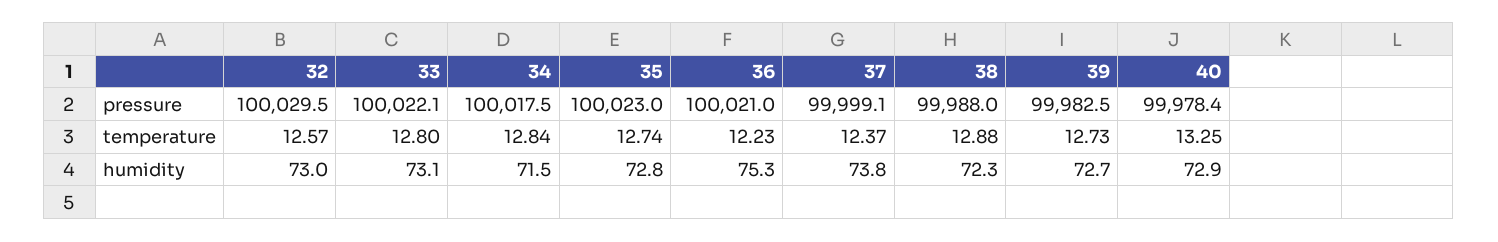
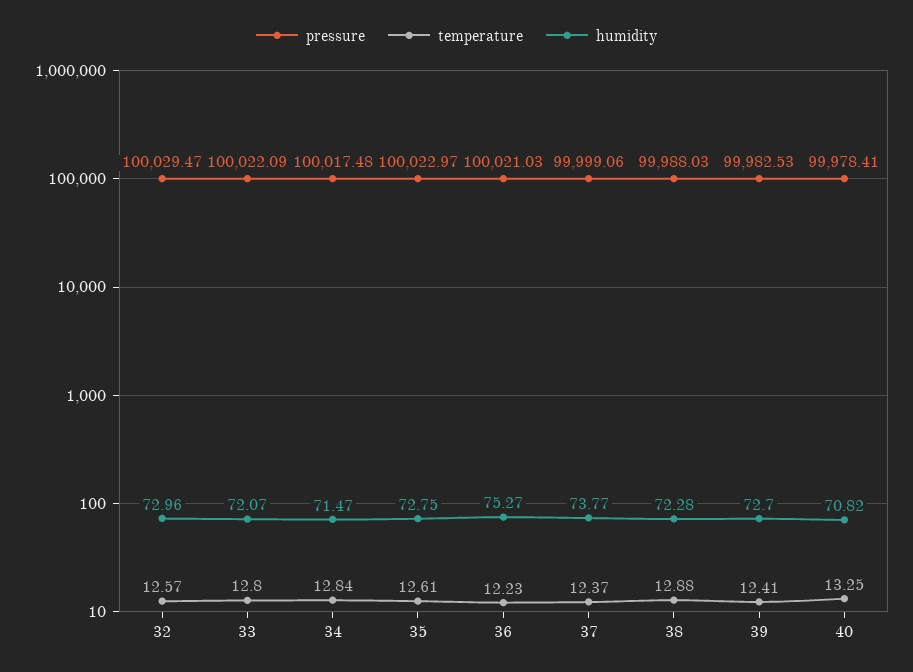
  {
    "pressure": {
      "32": 100029.47,
      "33": 100022.09,
      "34": 100017.48,
      "35": 100022.97,
      "36": 100021.03,
      "37": 99999.06,
      "38": 99988.03,
      "39": 99982.53,
      "40": 99978.41
    },
    "temperature": {
      "32": 12.57,
      "33": 12.8,
      "34": 12.84,
-     "35": 12.74,
+     "35": 12.61,
      "36": 12.23,
      "37": 12.37,
      "38": 12.88,
-     "39": 12.73,
+     "39": 12.41,
      "40": 13.25
    },
    "humidity": {
      "32": 72.96,
-     "33": 73.1,
+     "33": 72.07,
      "34": 71.47,
      "35": 72.75,
      "36": 75.27,
      "37": 73.77,
      "38": 72.28,
      "39": 72.7,
-     "40": 72.9
+     "40": 70.82
    }
  }

